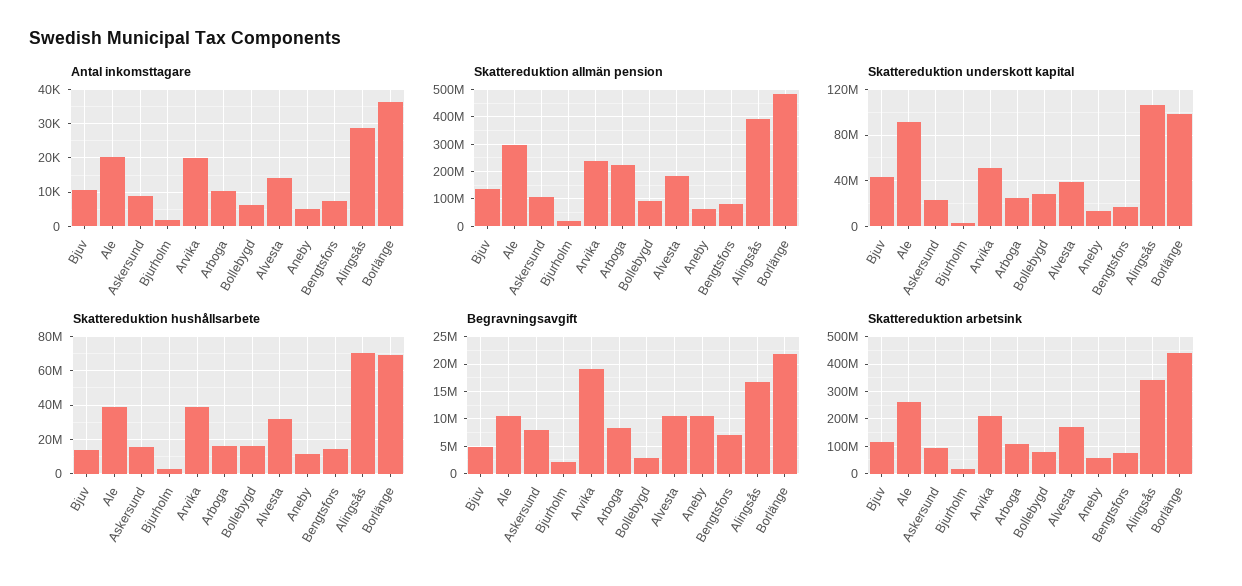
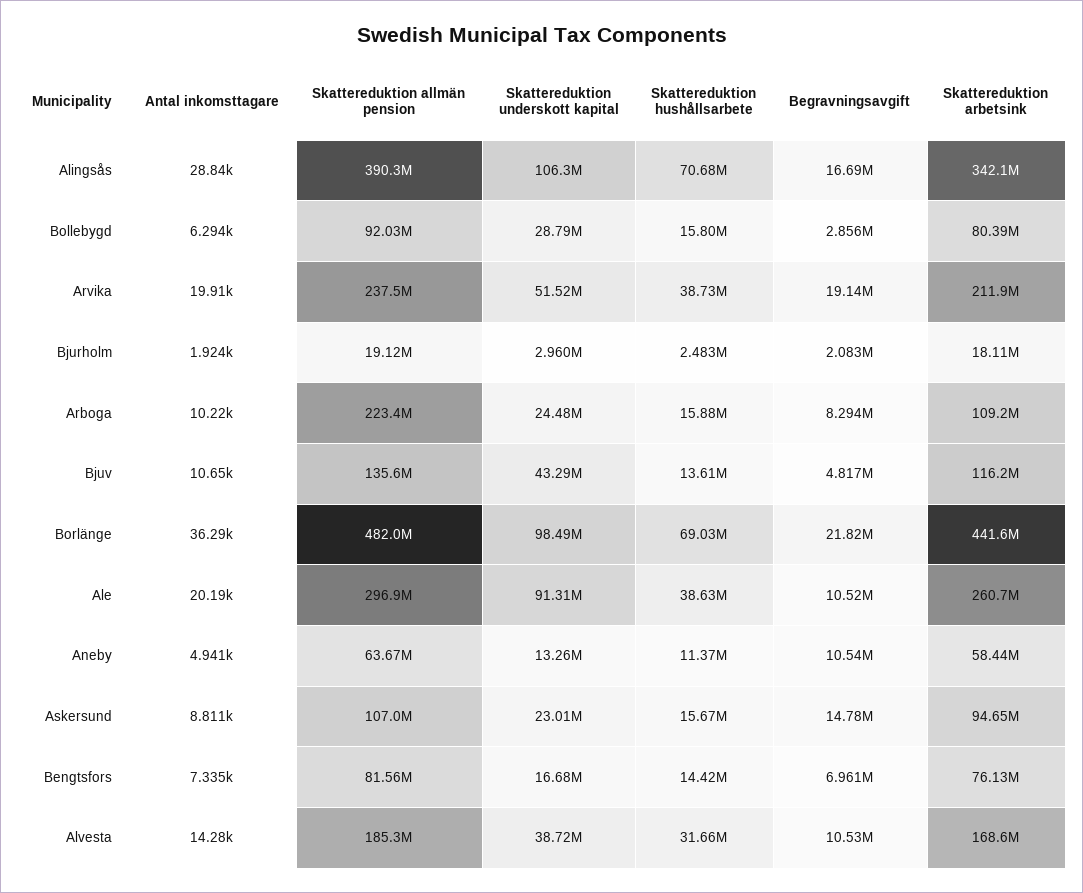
  {
    "Antal inkomsttagare": {
      "Bjuv": 10650,
      "Ale": 20190,
      "Askersund": 8811,
      "Bjurholm": 1924,
      "Arvika": 19910,
      "Arboga": 10220,
      "Bollebygd": 6294,
      "Alvesta": 14280,
      "Aneby": 4941,
      "Bengtsfors": 7335,
      "Alingsås": 28840,
      "Borlänge": 36290
    },
    "Skattereduktion allmän pension": {
      "Bjuv": 135600000,
      "Ale": 296900000,
      "Askersund": 107000000,
      "Bjurholm": 19120000,
      "Arvika": 237500000,
      "Arboga": 223400000,
      "Bollebygd": 92030000,
      "Alvesta": 185300000,
      "Aneby": 63670000,
      "Bengtsfors": 81560000,
      "Alingsås": 390300000,
      "Borlänge": 482000000
    },
    "Skattereduktion underskott kapital": {
      "Bjuv": 43290000,
      "Ale": 91310000,
      "Askersund": 23010000,
      "Bjurholm": 2960000,
      "Arvika": 51520000,
      "Arboga": 24480000,
      "Bollebygd": 28790000,
      "Alvesta": 38720000,
      "Aneby": 13260000,
      "Bengtsfors": 16680000,
      "Alingsås": 106300000,
      "Borlänge": 98490000
    },
    "Skattereduktion hushållsarbete": {
      "Bjuv": 13610000,
      "Ale": 38630000,
      "Askersund": 15670000,
      "Bjurholm": 2483000,
      "Arvika": 38730000,
      "Arboga": 15880000,
      "Bollebygd": 15800000,
      "Alvesta": 31660000,
      "Aneby": 11370000,
      "Bengtsfors": 14420000,
      "Alingsås": 70680000,
      "Borlänge": 69030000
    },
    "Begravningsavgift": {
      "Bjuv": 4817000,
      "Ale": 10520000,
-     "Askersund": 7500000,
+     "Askersund": 14780000,
      "Bjurholm": 2083000,
      "Arvika": 19140000,
      "Arboga": 8294000,
      "Bollebygd": 2856000,
      "Alvesta": 10530000,
      "Aneby": 10540000,
      "Bengtsfors": 6961000,
      "Alingsås": 16690000,
      "Borlänge": 21820000
    },
    "Skattereduktion arbetsink": {
      "Bjuv": 116200000,
      "Ale": 260700000,
      "Askersund": 94650000,
      "Bjurholm": 18110000,
      "Arvika": 211900000,
      "Arboga": 109200000,
      "Bollebygd": 80390000,
      "Alvesta": 168600000,
      "Aneby": 58440000,
      "Bengtsfors": 76130000,
      "Alingsås": 342100000,
      "Borlänge": 441600000
    }
  }

